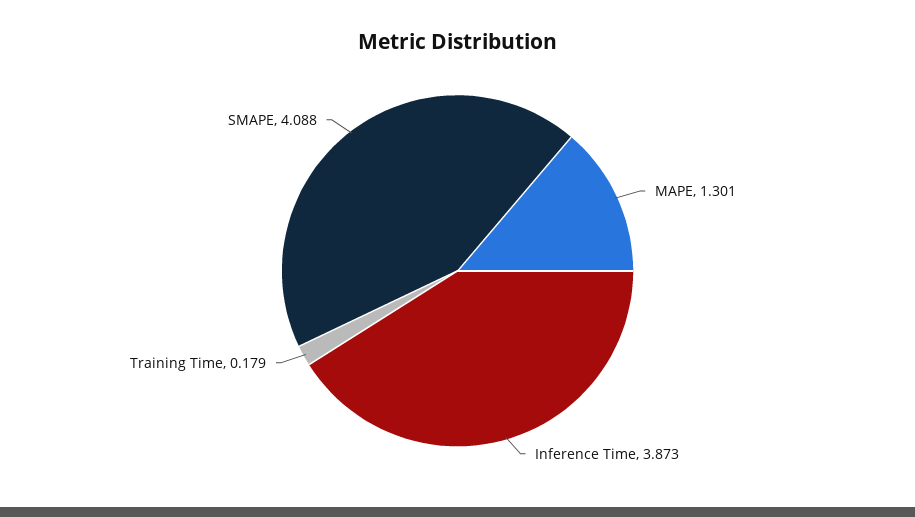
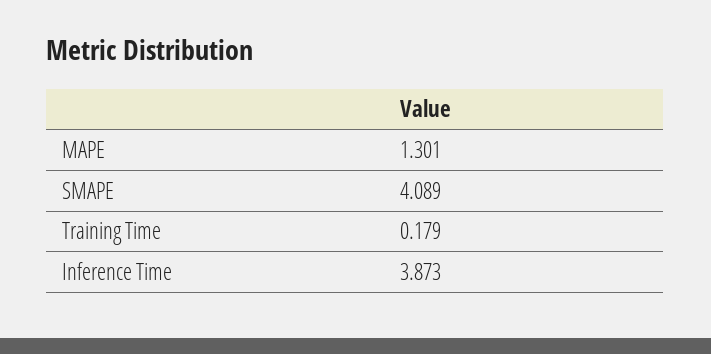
  {
    "MAPE": 1.301,
    "Inference Time": 3.873,
    "Training Time": 0.179,
-   "SMAPE": 4.088
+   "SMAPE": 4.089
  }

